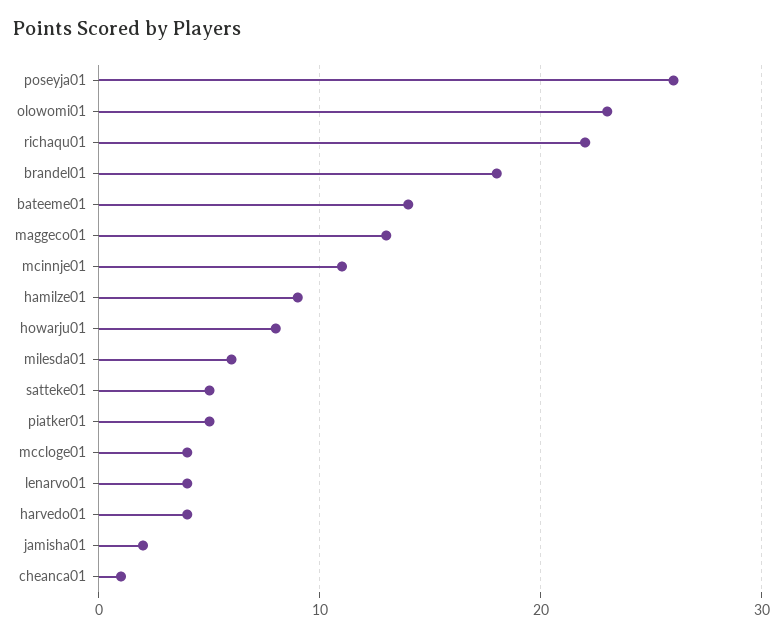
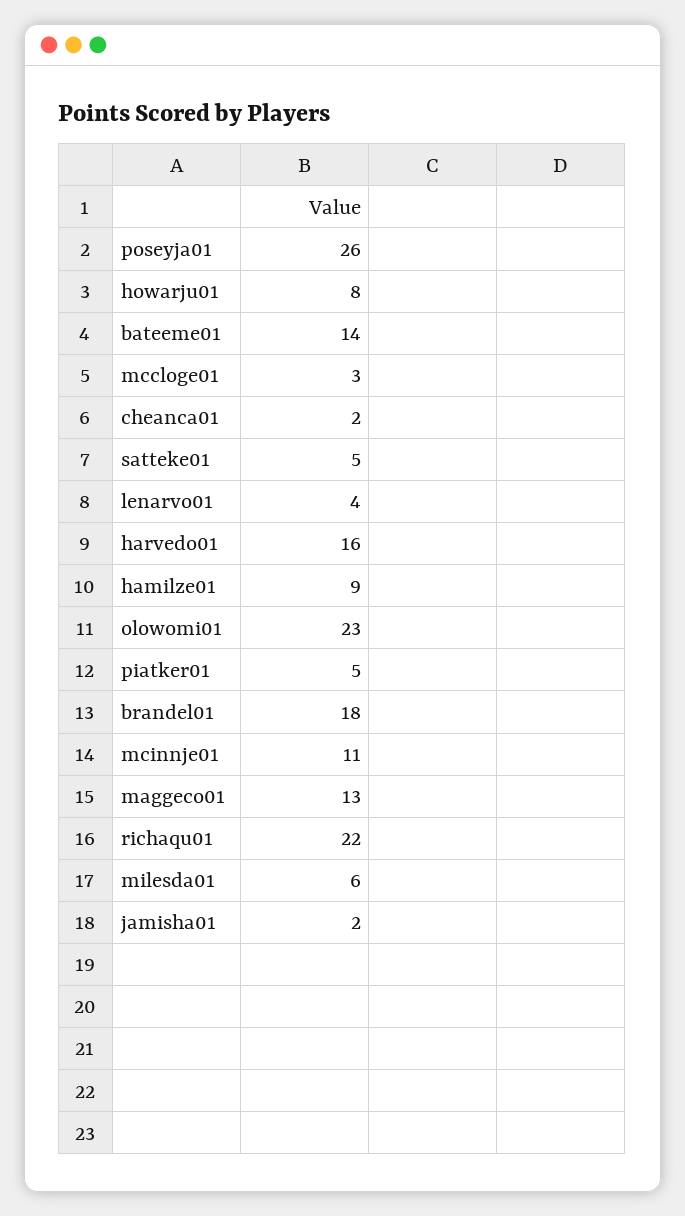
  {
    "poseyja01": 26,
    "olowomi01": 23,
    "richaqu01": 22,
    "brandel01": 18,
    "bateeme01": 14,
    "maggeco01": 13,
    "mcinnje01": 11,
    "hamilze01": 9,
    "howarju01": 8,
    "milesda01": 6,
    "satteke01": 5,
    "piatker01": 5,
-   "mccloge01": 4,
+   "mccloge01": 3,
    "lenarvo01": 4,
-   "harvedo01": 4,
+   "harvedo01": 16,
    "jamisha01": 2,
-   "cheanca01": 1
+   "cheanca01": 2
  }

